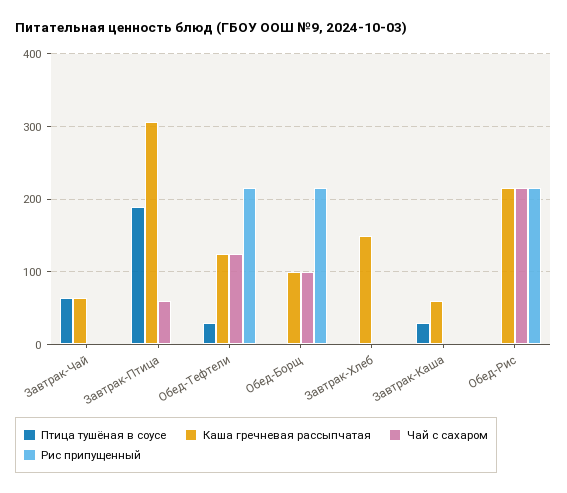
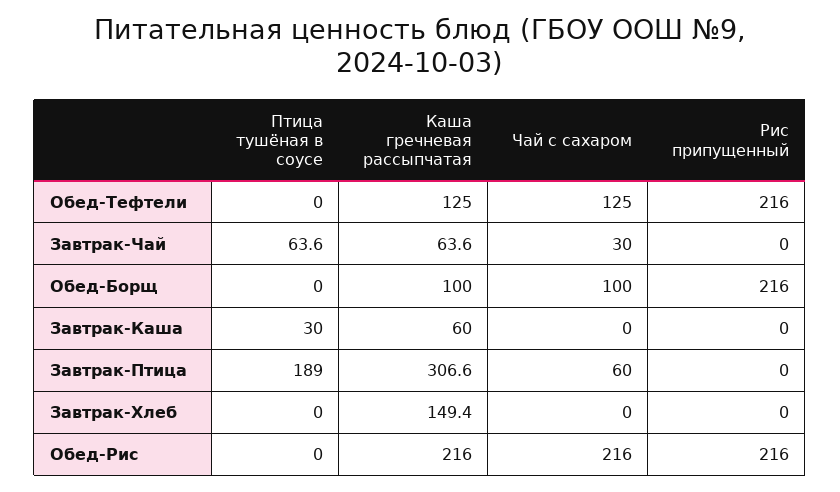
  {
    "Птица тушёная в соусе": {
      "Завтрак-Чай": 63.6,
      "Завтрак-Птица": 189,
-     "Обед-Тефтели": 30,
+     "Обед-Тефтели": 0,
      "Обед-Борщ": 0,
      "Завтрак-Хлеб": 0,
      "Завтрак-Каша": 30,
      "Обед-Рис": 0
    },
    "Каша гречневая рассыпчатая": {
      "Завтрак-Чай": 63.6,
      "Завтрак-Птица": 306.6,
      "Обед-Тефтели": 125,
      "Обед-Борщ": 100,
      "Завтрак-Хлеб": 149.4,
      "Завтрак-Каша": 60,
      "Обед-Рис": 216
    },
    "Чай с сахаром": {
-     "Завтрак-Чай": 0,
+     "Завтрак-Чай": 30,
      "Завтрак-Птица": 60,
      "Обед-Тефтели": 125,
      "Обед-Борщ": 100,
      "Завтрак-Хлеб": 0,
      "Завтрак-Каша": 0,
      "Обед-Рис": 216
    },
    "Рис припущенный": {
      "Завтрак-Чай": 0,
      "Завтрак-Птица": 0,
      "Обед-Тефтели": 216,
      "Обед-Борщ": 216,
      "Завтрак-Хлеб": 0,
      "Завтрак-Каша": 0,
      "Обед-Рис": 216
    }
  }

